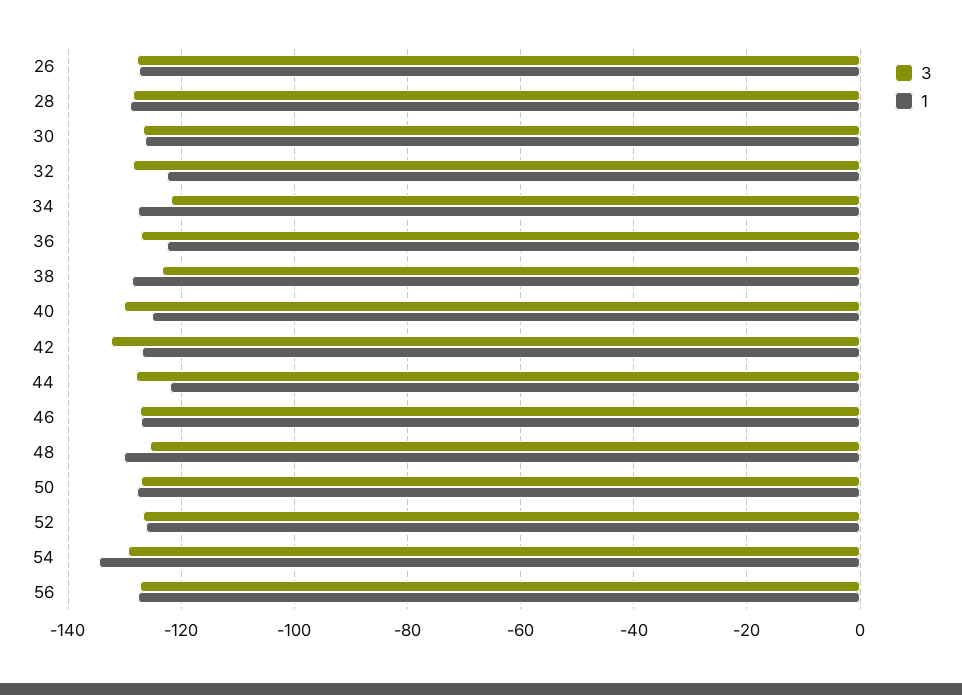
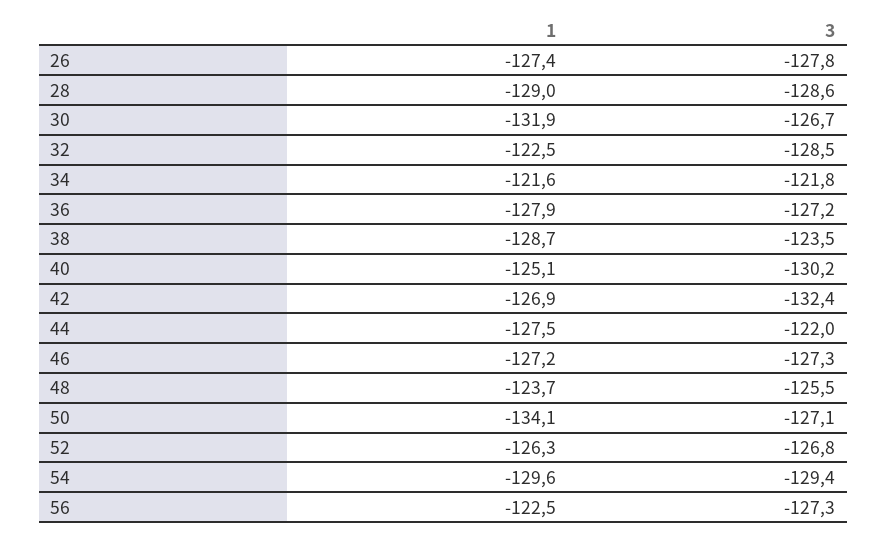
  {
    "3": {
      "26": -127.8,
      "28": -128.6,
      "30": -126.7,
      "32": -128.5,
      "34": -121.8,
      "36": -127.2,
      "38": -123.5,
      "40": -130.2,
      "42": -132.4,
-     "44": -128,
+     "44": -122,
      "46": -127.3,
      "48": -125.5,
      "50": -127.1,
      "52": -126.8,
      "54": -129.4,
      "56": -127.3
    },
    "1": {
      "26": -127.4,
      "28": -129,
-     "30": -126,
+     "30": -131.9,
      "32": -122.5,
-     "34": -128,
+     "34": -121.6,
-     "36": -122,
+     "36": -127.9,
      "38": -128.7,
      "40": -125.1,
      "42": -126.9,
-     "44": -122,
+     "44": -127.5,
      "46": -127.2,
-     "48": -130,
+     "48": -123.7,
-     "50": -128,
+     "50": -134.1,
      "52": -126.3,
-     "54": -134,
+     "54": -129.6,
-     "56": -128
+     "56": -122.5
    }
  }

